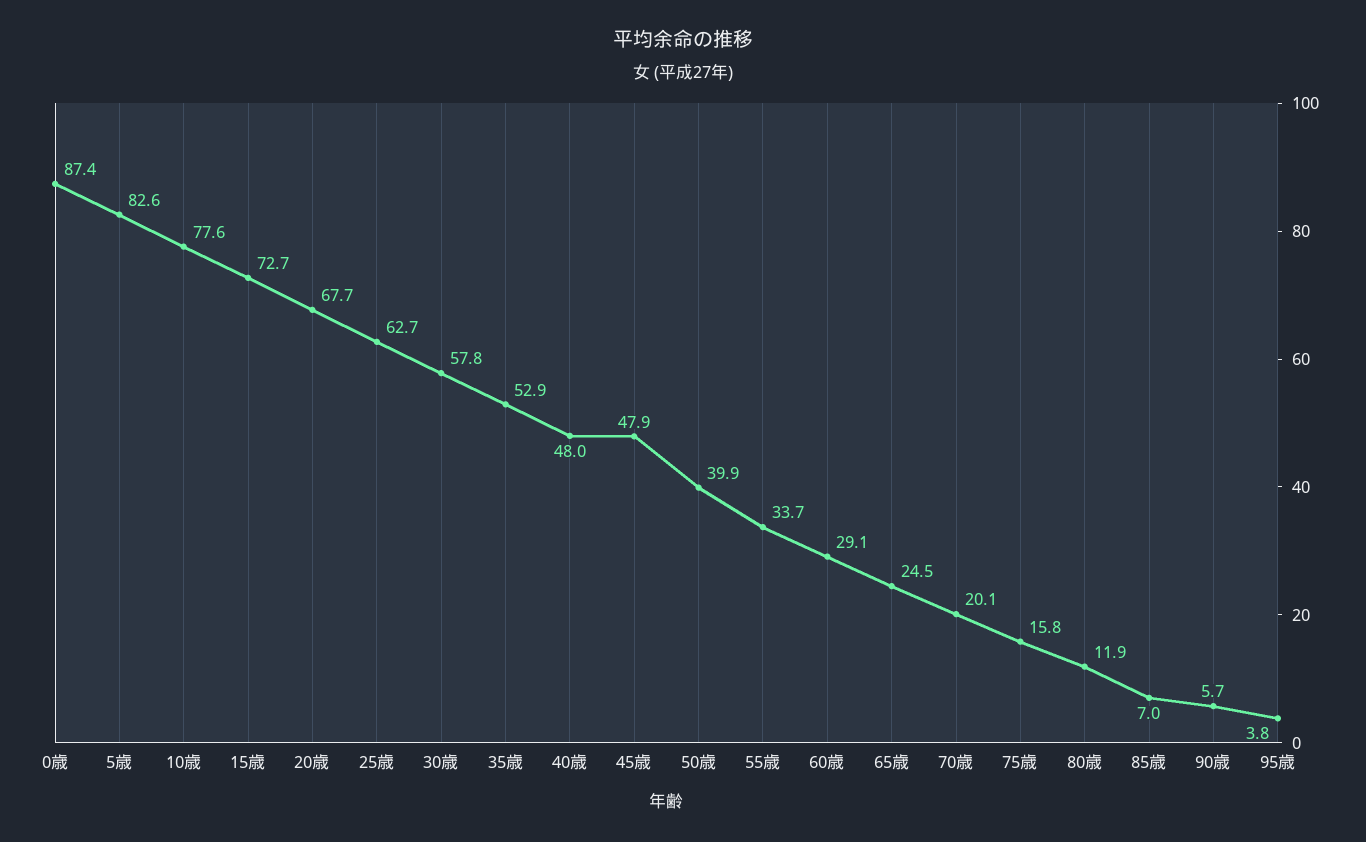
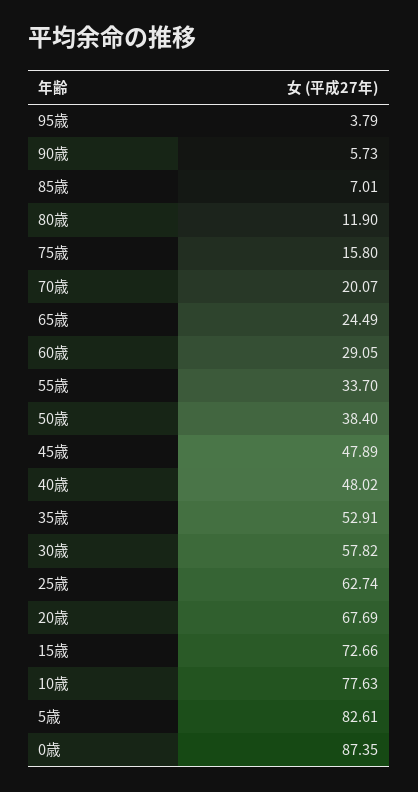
  {
    "0歳": 87.35,
    "5歳": 82.61,
    "10歳": 77.63,
    "15歳": 72.66,
    "20歳": 67.69,
    "25歳": 62.74,
    "30歳": 57.82,
    "35歳": 52.91,
    "40歳": 48.02,
    "45歳": 47.89,
-   "50歳": 39.9,
+   "50歳": 38.4,
    "55歳": 33.7,
    "60歳": 29.05,
    "65歳": 24.49,
    "70歳": 20.07,
    "75歳": 15.8,
    "80歳": 11.9,
    "85歳": 7.01,
    "90歳": 5.73,
    "95歳": 3.79
  }

